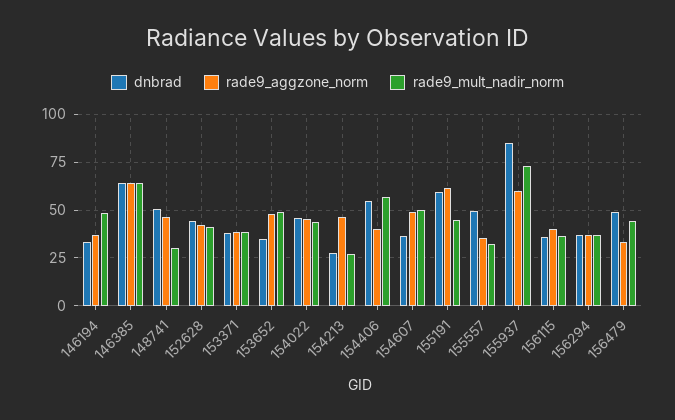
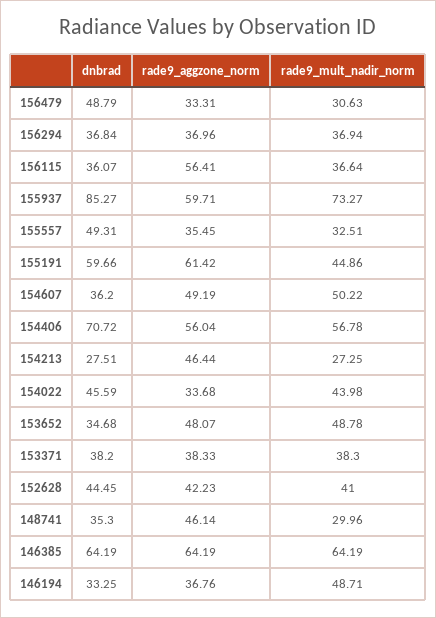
  {
    "dnbrad": {
      "146194": 33.25,
      "146385": 64.19,
-     "148741": 50,
+     "148741": 35.3,
      "152628": 44.45,
      "153371": 38.2,
      "153652": 34.68,
      "154022": 45.59,
      "154213": 27.51,
-     "154406": 55,
+     "154406": 70.72,
      "154607": 36.2,
      "155191": 59.66,
      "155557": 49.31,
      "155937": 85.27,
      "156115": 36.07,
      "156294": 36.84,
      "156479": 48.79
    },
    "rade9_aggzone_norm": {
      "146194": 36.76,
      "146385": 64.19,
      "148741": 46.14,
      "152628": 42.23,
      "153371": 38.33,
      "153652": 48.07,
-     "154022": 45,
+     "154022": 33.68,
      "154213": 46.44,
-     "154406": 40,
+     "154406": 56.04,
      "154607": 49.19,
      "155191": 61.42,
      "155557": 35.45,
      "155937": 59.71,
-     "156115": 40,
+     "156115": 56.41,
      "156294": 36.96,
      "156479": 33.31
    },
    "rade9_mult_nadir_norm": {
      "146194": 48.71,
      "146385": 64.19,
      "148741": 29.96,
      "152628": 41,
      "153371": 38.3,
      "153652": 48.78,
      "154022": 43.98,
      "154213": 27.25,
      "154406": 56.78,
      "154607": 50.22,
      "155191": 44.86,
      "155557": 32.51,
      "155937": 73.27,
      "156115": 36.64,
      "156294": 36.94,
-     "156479": 45
+     "156479": 30.63
    }
  }

